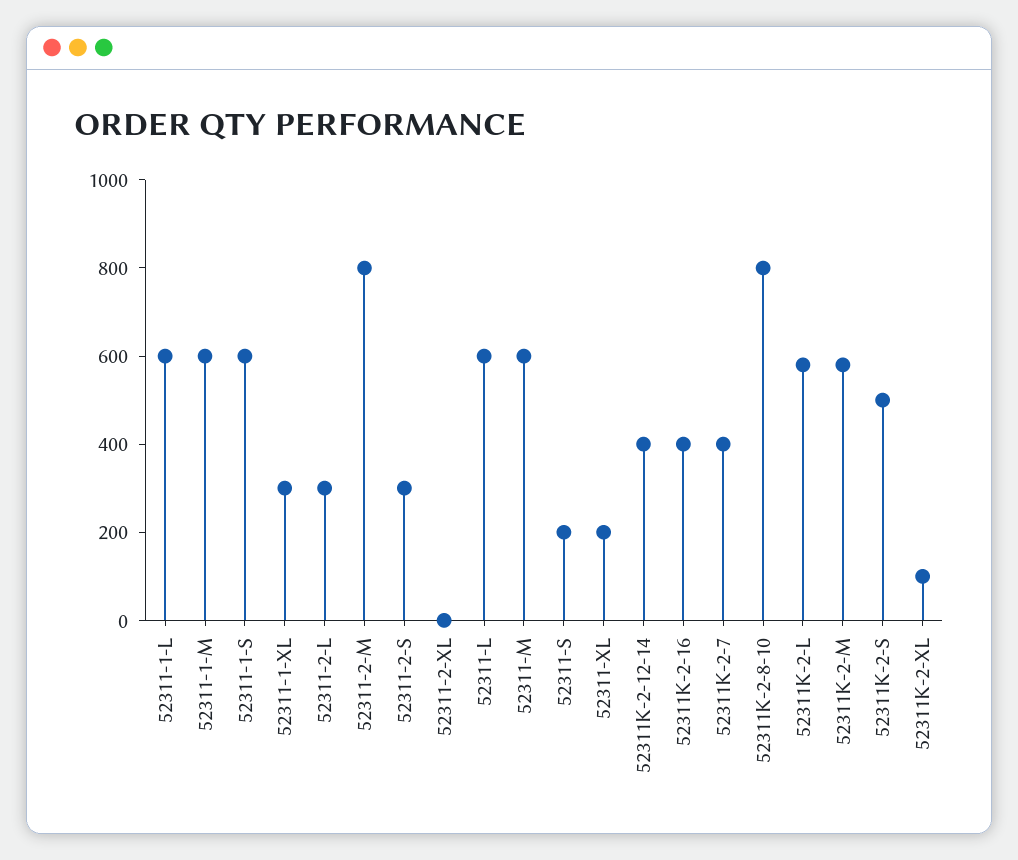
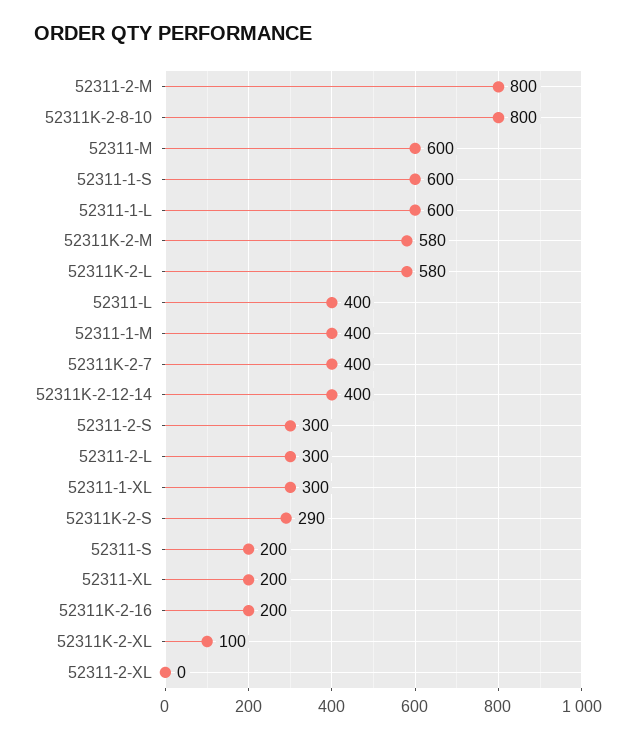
  {
    "52311-1-L": 600,
-   "52311-1-M": 600,
+   "52311-1-M": 400,
    "52311-1-S": 600,
    "52311-1-XL": 300,
    "52311-2-L": 300,
    "52311-2-M": 800,
    "52311-2-S": 300,
    "52311-2-XL": 0,
-   "52311-L": 600,
+   "52311-L": 400,
    "52311-M": 600,
    "52311-S": 200,
    "52311-XL": 200,
    "52311K-2-12-14": 400,
-   "52311K-2-16": 400,
+   "52311K-2-16": 200,
    "52311K-2-7": 400,
    "52311K-2-8-10": 800,
    "52311K-2-L": 580,
    "52311K-2-M": 580,
-   "52311K-2-S": 500,
+   "52311K-2-S": 290,
    "52311K-2-XL": 100
  }

